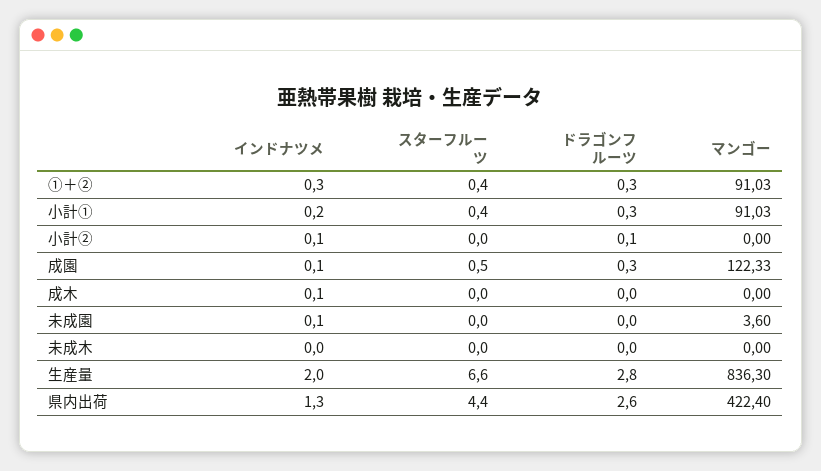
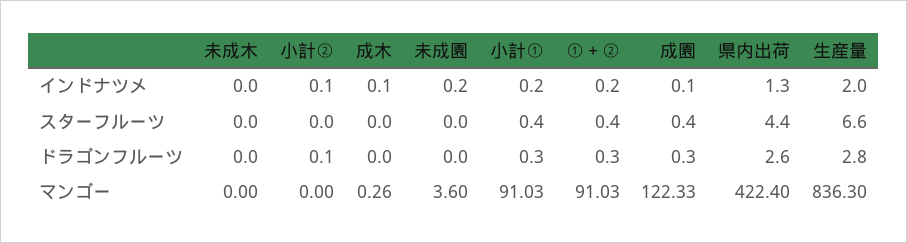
  {
    "インドナツメ": {
-     "①＋②": 0.3,
+     "①＋②": 0.2,
      "小計①": 0.2,
      "小計②": 0.1,
      "成園": 0.1,
      "成木": 0.1,
-     "未成園": 0.1,
+     "未成園": 0.2,
      "未成木": 0,
      "生産量": 2,
      "県内出荷": 1.3
    },
    "スターフルーツ": {
      "①＋②": 0.4,
      "小計①": 0.4,
      "小計②": 0,
-     "成園": 0.5,
+     "成園": 0.4,
      "成木": 0,
      "未成園": 0,
      "未成木": 0,
      "生産量": 6.6,
      "県内出荷": 4.4
    },
    "ドラゴンフルーツ": {
      "①＋②": 0.3,
      "小計①": 0.3,
      "小計②": 0.1,
      "成園": 0.3,
      "成木": 0,
      "未成園": 0,
      "未成木": 0,
      "生産量": 2.8,
      "県内出荷": 2.6
    },
    "マンゴー": {
      "①＋②": 91.03,
      "小計①": 91.03,
      "小計②": 0,
      "成園": 122.33,
-     "成木": 0,
+     "成木": 0.26,
      "未成園": 3.6,
      "未成木": 0,
      "生産量": 836.3,
      "県内出荷": 422.4
    }
  }

